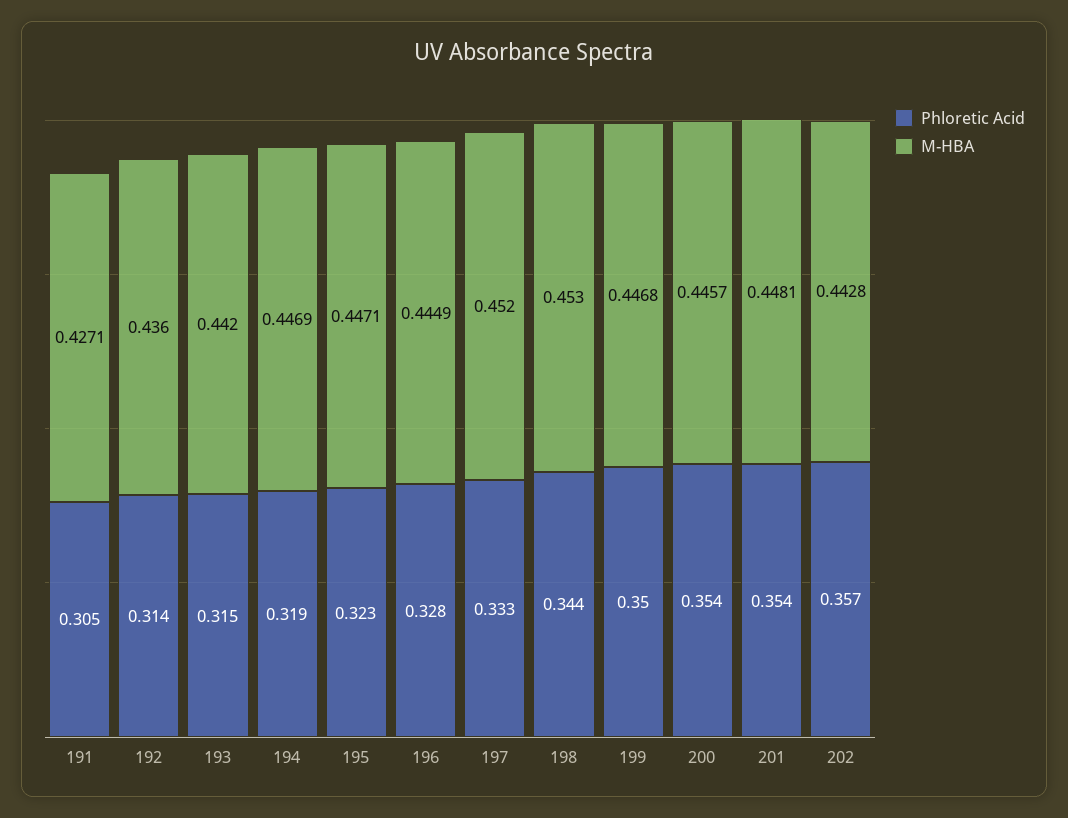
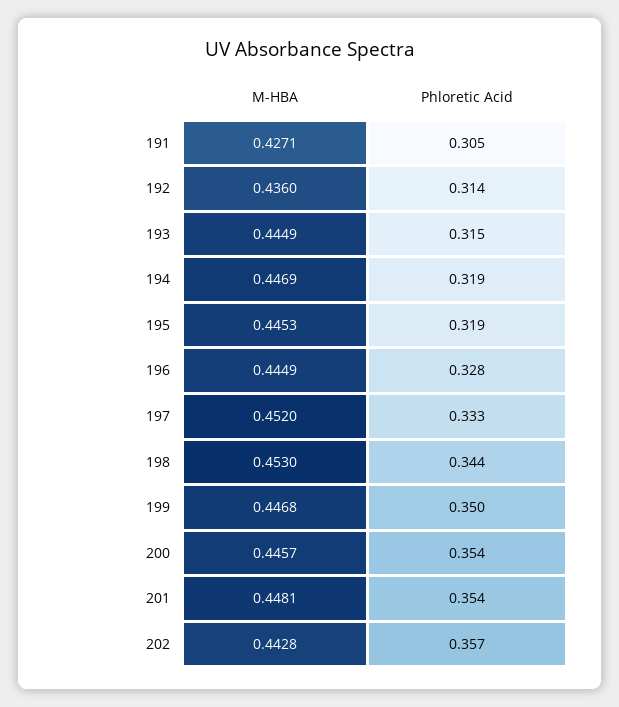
  {
    "Phloretic Acid": {
      "191": 0.305,
      "192": 0.314,
      "193": 0.315,
      "194": 0.319,
-     "195": 0.323,
+     "195": 0.319,
      "196": 0.328,
      "197": 0.333,
      "198": 0.344,
      "199": 0.35,
      "200": 0.354,
      "201": 0.354,
      "202": 0.357
    },
    "M-HBA": {
      "191": 0.4271,
      "192": 0.436,
-     "193": 0.442,
+     "193": 0.4449,
      "194": 0.4469,
-     "195": 0.4471,
+     "195": 0.4453,
      "196": 0.4449,
      "197": 0.452,
      "198": 0.453,
      "199": 0.4468,
      "200": 0.4457,
      "201": 0.4481,
      "202": 0.4428
    }
  }

